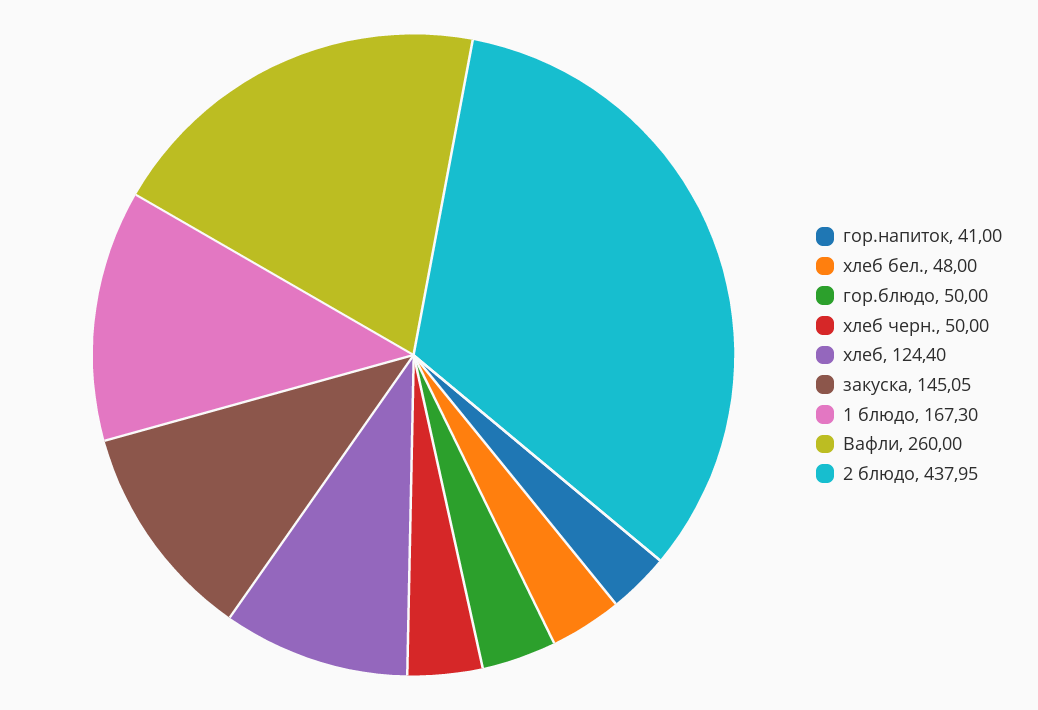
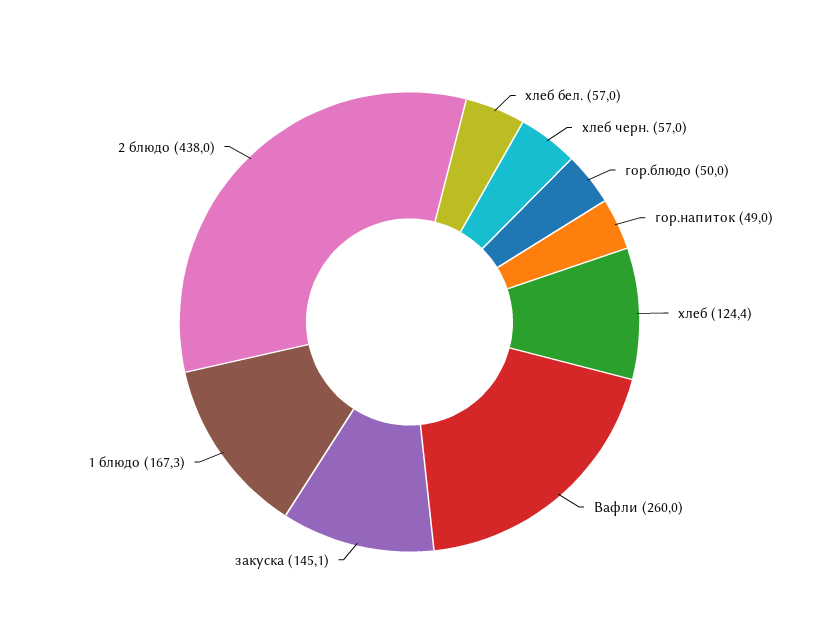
  {
-   "гор.напиток": 41,
+   "гор.напиток": 49,
-   "хлеб бел.": 48,
+   "хлеб бел.": 57,
    "гор.блюдо": 50,
-   "хлеб черн.": 50,
+   "хлеб черн.": 57,
    "хлеб": 124.4,
    "закуска": 145.05,
    "1 блюдо": 167.3,
    "Вафли": 260,
    "2 блюдо": 437.95
  }

